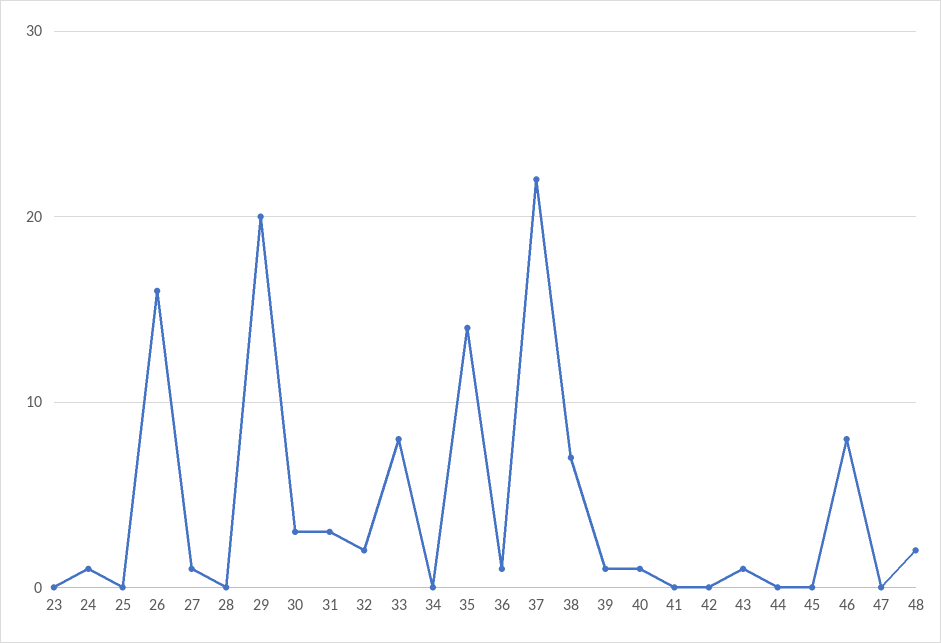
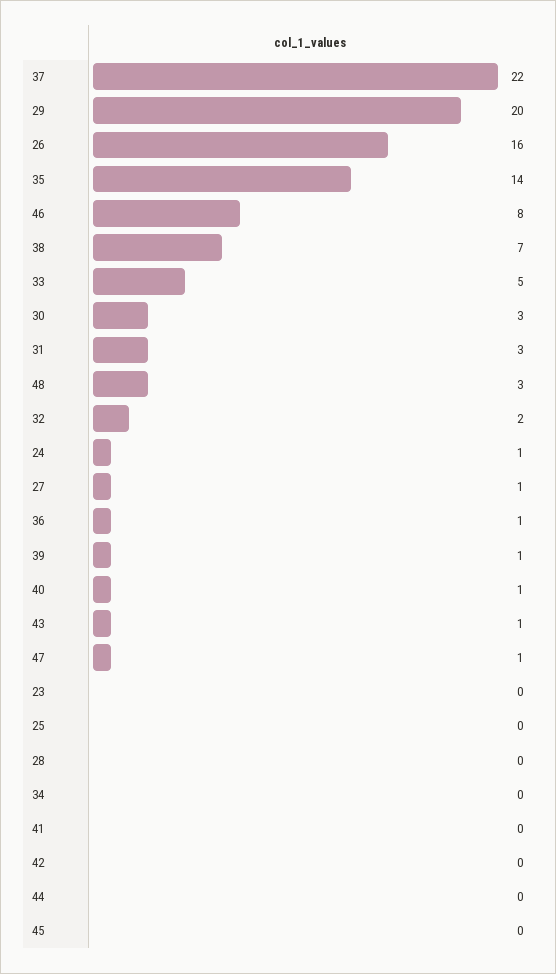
  {
    "23": 0,
    "24": 1,
    "25": 0,
    "26": 16,
    "27": 1,
    "28": 0,
    "29": 20,
    "30": 3,
    "31": 3,
    "32": 2,
-   "33": 8,
+   "33": 5,
    "34": 0,
    "35": 14,
    "36": 1,
    "37": 22,
    "38": 7,
    "39": 1,
    "40": 1,
    "41": 0,
    "42": 0,
    "43": 1,
    "44": 0,
    "45": 0,
    "46": 8,
-   "47": 0,
+   "47": 1,
-   "48": 2
+   "48": 3
  }

